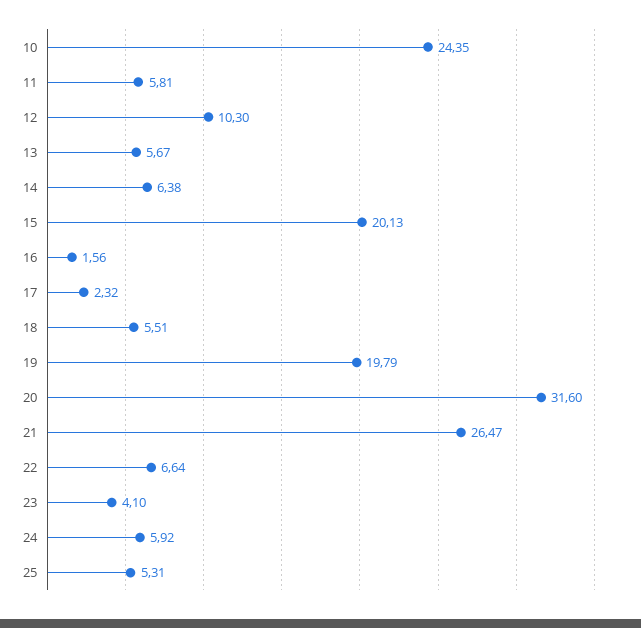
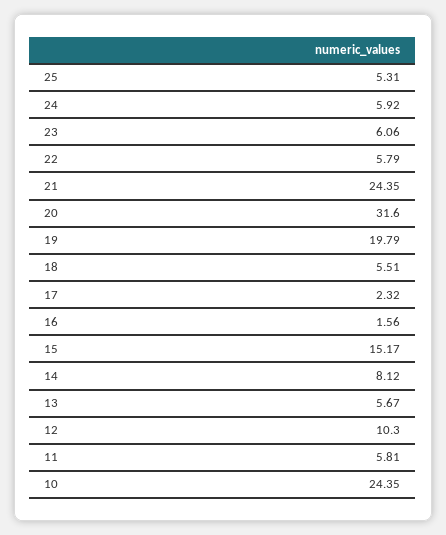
  {
    "10": 24.35,
    "11": 5.81,
    "12": 10.3,
    "13": 5.67,
-   "14": 6.38,
+   "14": 8.12,
-   "15": 20.13,
+   "15": 15.17,
    "16": 1.56,
    "17": 2.32,
    "18": 5.51,
    "19": 19.79,
    "20": 31.6,
-   "21": 26.47,
+   "21": 24.35,
-   "22": 6.64,
+   "22": 5.79,
-   "23": 4.1,
+   "23": 6.06,
    "24": 5.92,
    "25": 5.31
  }

